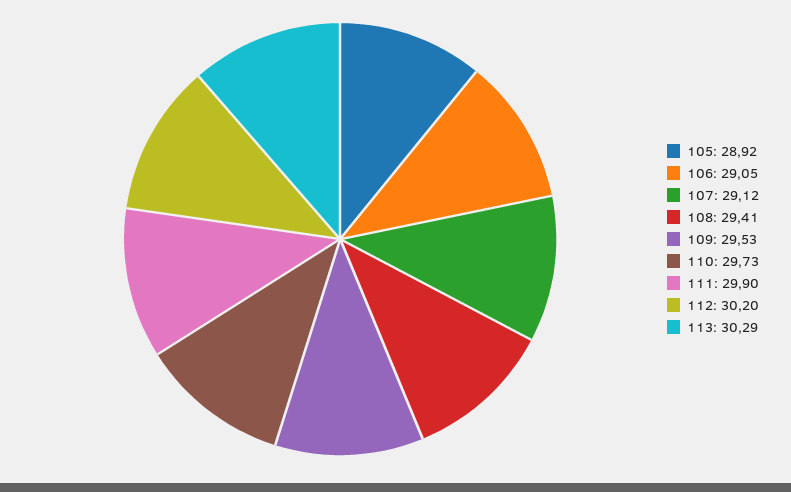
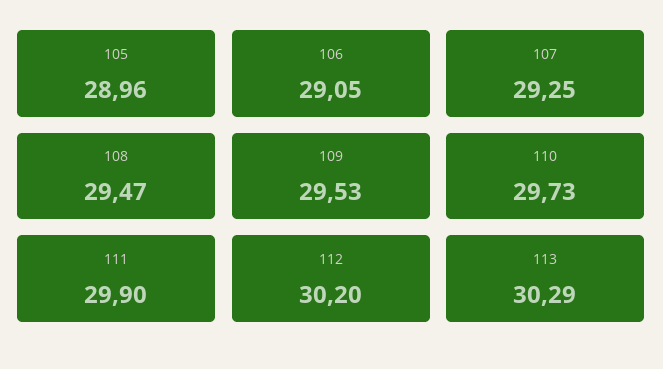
  {
-   "105": 28.92,
+   "105": 28.96,
    "106": 29.05,
-   "107": 29.12,
+   "107": 29.25,
-   "108": 29.41,
+   "108": 29.47,
    "109": 29.53,
    "110": 29.73,
    "111": 29.9,
    "112": 30.2,
    "113": 30.29
  }

